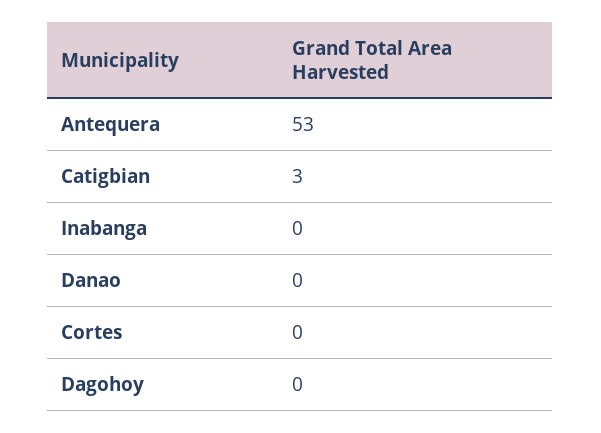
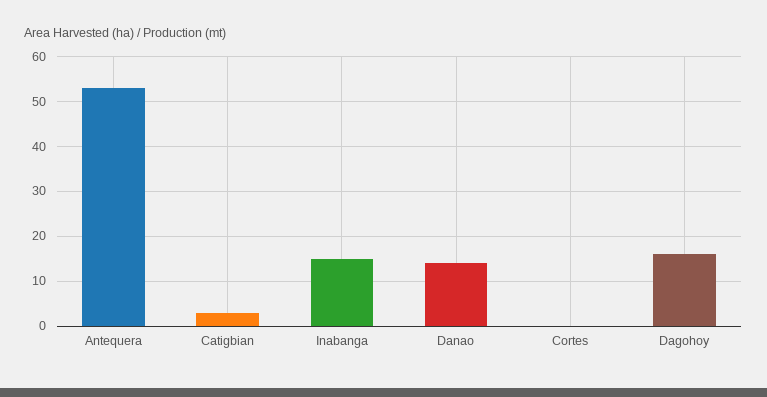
  {
    "Antequera": 53,
    "Catigbian": 3,
-   "Inabanga": 0,
+   "Inabanga": 15,
-   "Danao": 0,
+   "Danao": 15,
    "Cortes": 0,
-   "Dagohoy": 0
+   "Dagohoy": 15
  }

